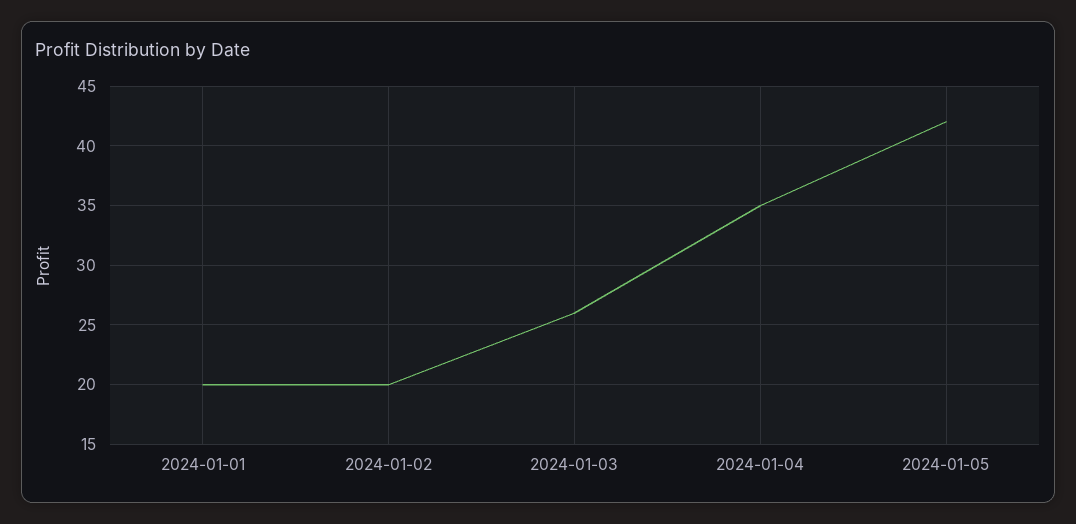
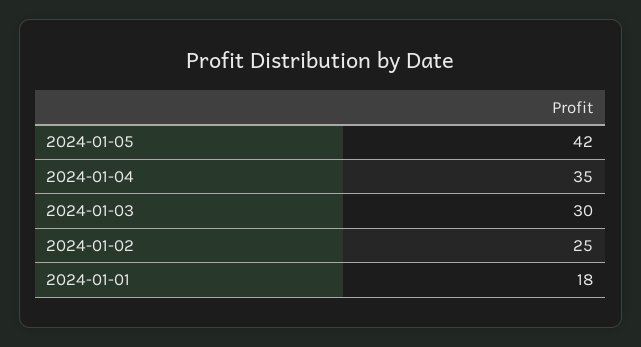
  {
-   "2024-01-01": 20,
+   "2024-01-01": 18,
-   "2024-01-02": 20,
+   "2024-01-02": 25,
-   "2024-01-03": 26,
+   "2024-01-03": 30,
    "2024-01-04": 35,
    "2024-01-05": 42
  }

